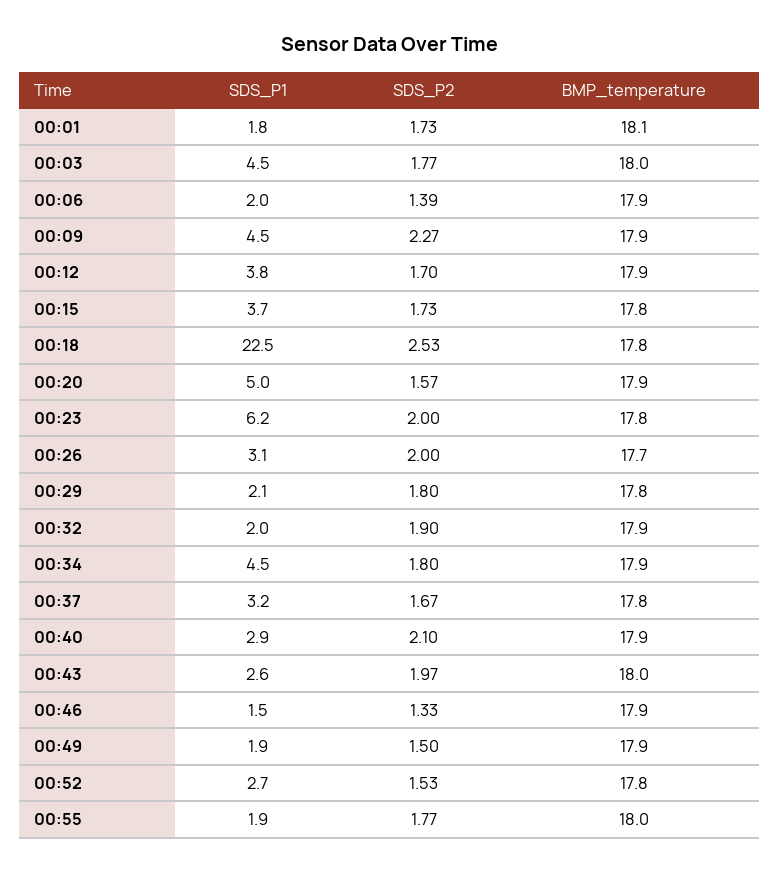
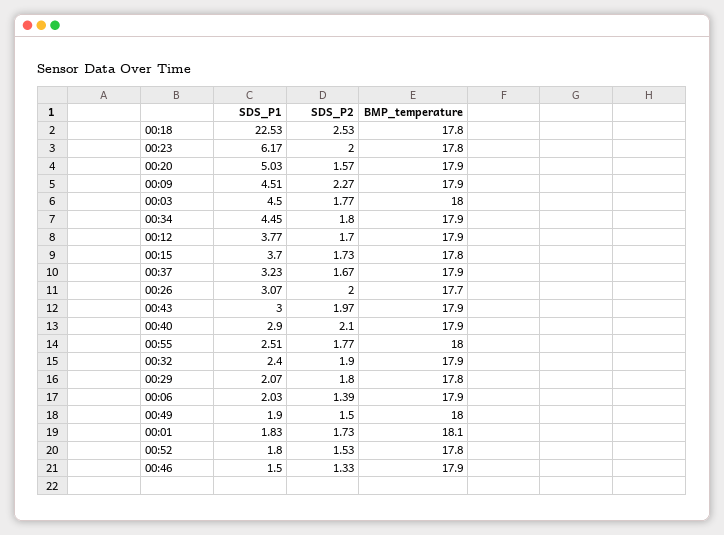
  {
    "SDS_P1": {
      "00:01": 1.83,
      "00:03": 4.5,
      "00:06": 2.03,
      "00:09": 4.51,
      "00:12": 3.77,
      "00:15": 3.7,
      "00:18": 22.53,
      "00:20": 5.03,
      "00:23": 6.17,
      "00:26": 3.07,
      "00:29": 2.07,
-     "00:32": 2,
+     "00:32": 2.4,
      "00:34": 4.45,
      "00:37": 3.23,
      "00:40": 2.9,
-     "00:43": 2.6,
+     "00:43": 3,
      "00:46": 1.5,
      "00:49": 1.9,
-     "00:52": 2.7,
+     "00:52": 1.8,
-     "00:55": 1.9
+     "00:55": 2.51
    },
    "SDS_P2": {
      "00:01": 1.73,
      "00:03": 1.77,
      "00:06": 1.39,
      "00:09": 2.27,
      "00:12": 1.7,
      "00:15": 1.73,
      "00:18": 2.53,
      "00:20": 1.57,
      "00:23": 2,
      "00:26": 2,
      "00:29": 1.8,
      "00:32": 1.9,
      "00:34": 1.8,
      "00:37": 1.67,
      "00:40": 2.1,
      "00:43": 1.97,
      "00:46": 1.33,
      "00:49": 1.5,
      "00:52": 1.53,
      "00:55": 1.77
    },
    "BMP_temperature": {
      "00:01": 18.1,
      "00:03": 18,
      "00:06": 17.9,
      "00:09": 17.9,
      "00:12": 17.9,
      "00:15": 17.8,
      "00:18": 17.8,
      "00:20": 17.9,
      "00:23": 17.8,
      "00:26": 17.7,
      "00:29": 17.8,
      "00:32": 17.9,
      "00:34": 17.9,
-     "00:37": 17.8,
+     "00:37": 17.9,
      "00:40": 17.9,
-     "00:43": 18,
+     "00:43": 17.9,
      "00:46": 17.9,
-     "00:49": 17.9,
+     "00:49": 18,
      "00:52": 17.8,
      "00:55": 18
    }
  }

